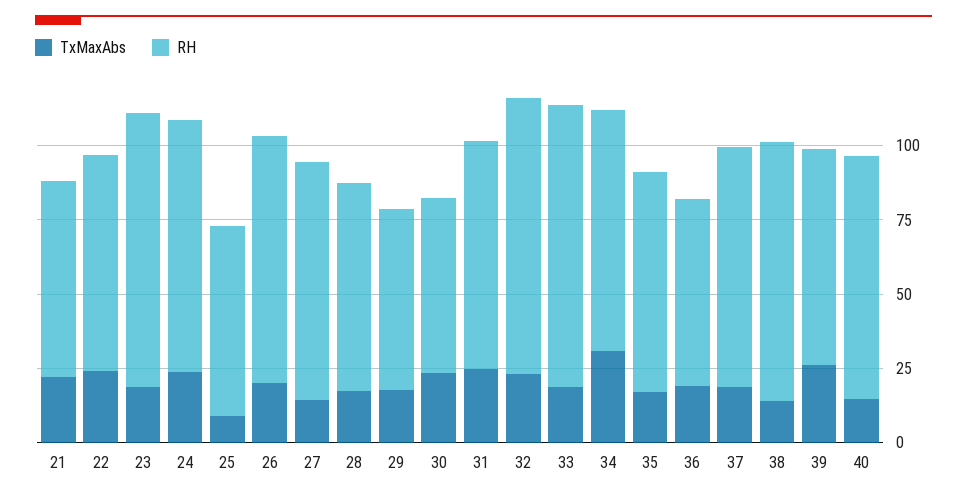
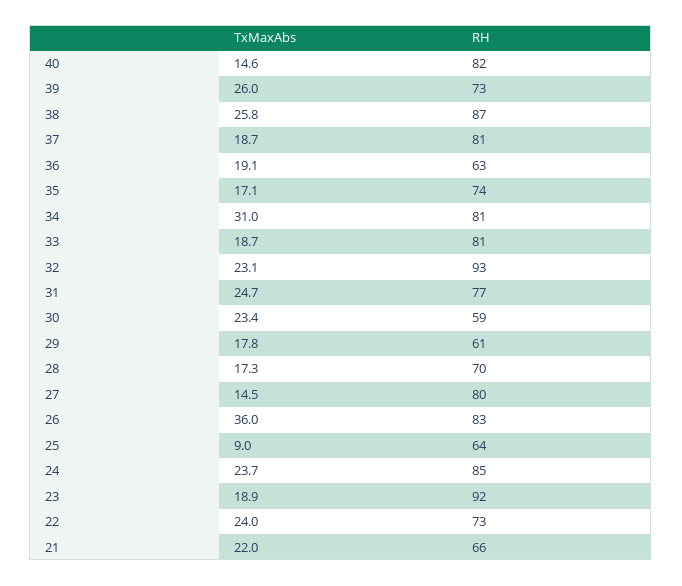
  {
    "TxMaxAbs": {
      "21": 22,
      "22": 24,
      "23": 18.9,
      "24": 23.7,
      "25": 9,
-     "26": 20,
+     "26": 36,
      "27": 14.5,
      "28": 17.3,
      "29": 17.8,
      "30": 23.4,
      "31": 24.7,
      "32": 23.1,
      "33": 18.7,
      "34": 31,
      "35": 17.1,
      "36": 19.1,
      "37": 18.7,
-     "38": 15,
+     "38": 25.8,
      "39": 26,
      "40": 14.6
    },
    "RH": {
      "21": 66,
      "22": 73,
      "23": 92,
      "24": 85,
      "25": 64,
      "26": 83,
      "27": 80,
      "28": 70,
      "29": 61,
      "30": 59,
      "31": 77,
      "32": 93,
-     "33": 95,
+     "33": 81,
      "34": 81,
      "35": 74,
      "36": 63,
      "37": 81,
      "38": 87,
      "39": 73,
      "40": 82
    }
  }

